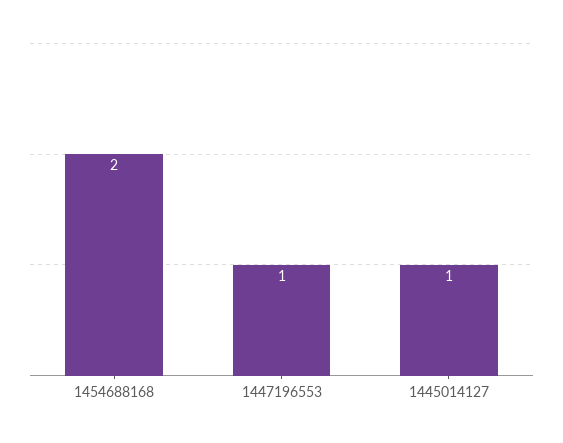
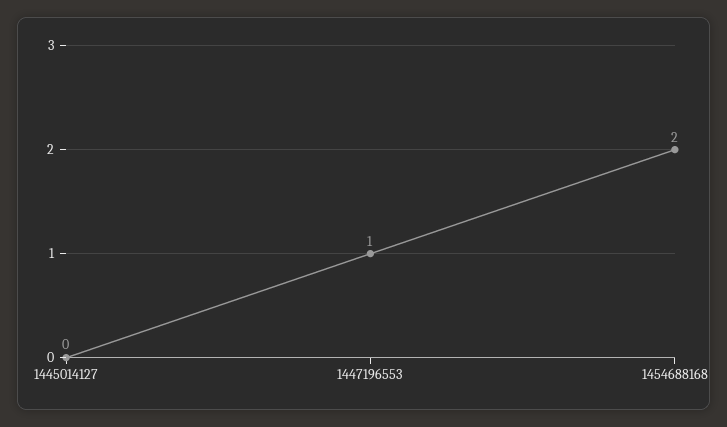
  {
    "1454688168": 2,
    "1447196553": 1,
-   "1445014127": 1
+   "1445014127": 0
  }

